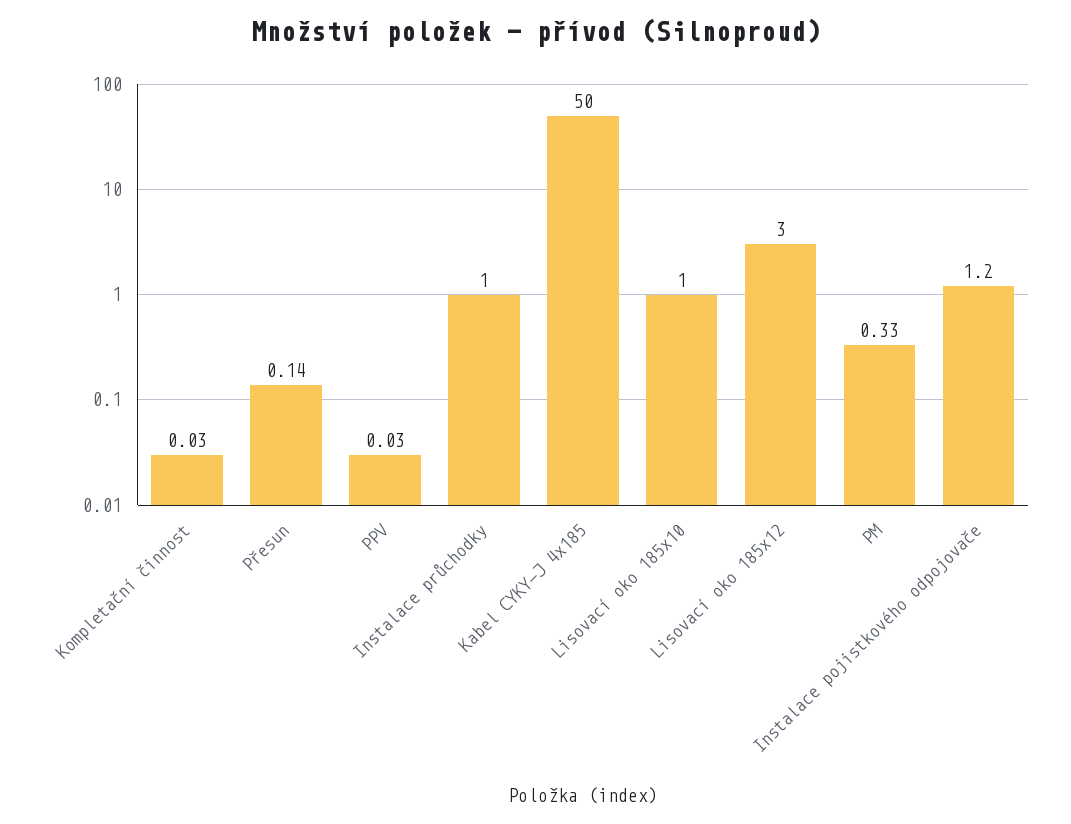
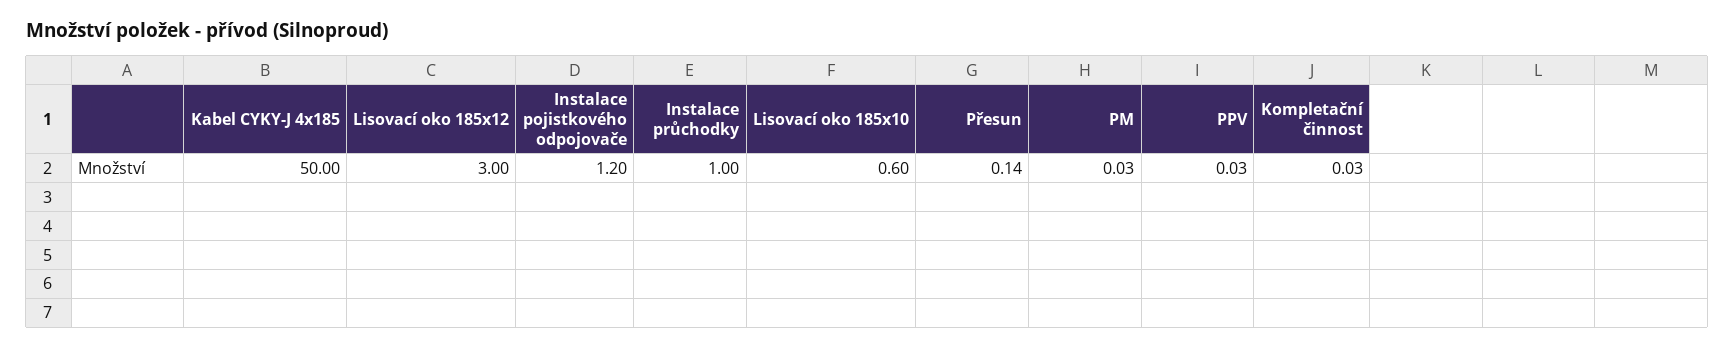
  {
    "Kompletační činnost": 0.03,
    "Přesun": 0.14,
    "PPV": 0.03,
    "Instalace průchodky": 1,
    "Kabel CYKY-J 4x185": 50,
-   "Lisovací oko 185x10": 1,
+   "Lisovací oko 185x10": 0.6,
    "Lisovací oko 185x12": 3,
-   "PM": 0.33,
+   "PM": 0.03,
    "Instalace pojistkového odpojovače": 1.2
  }

